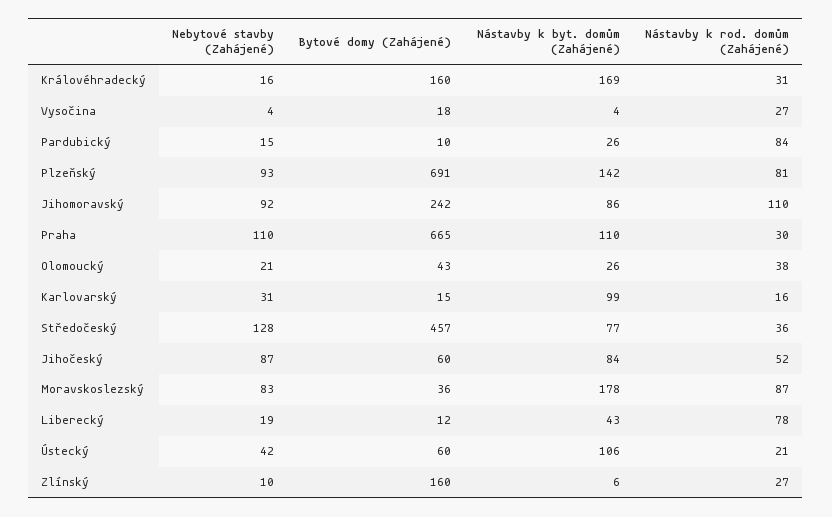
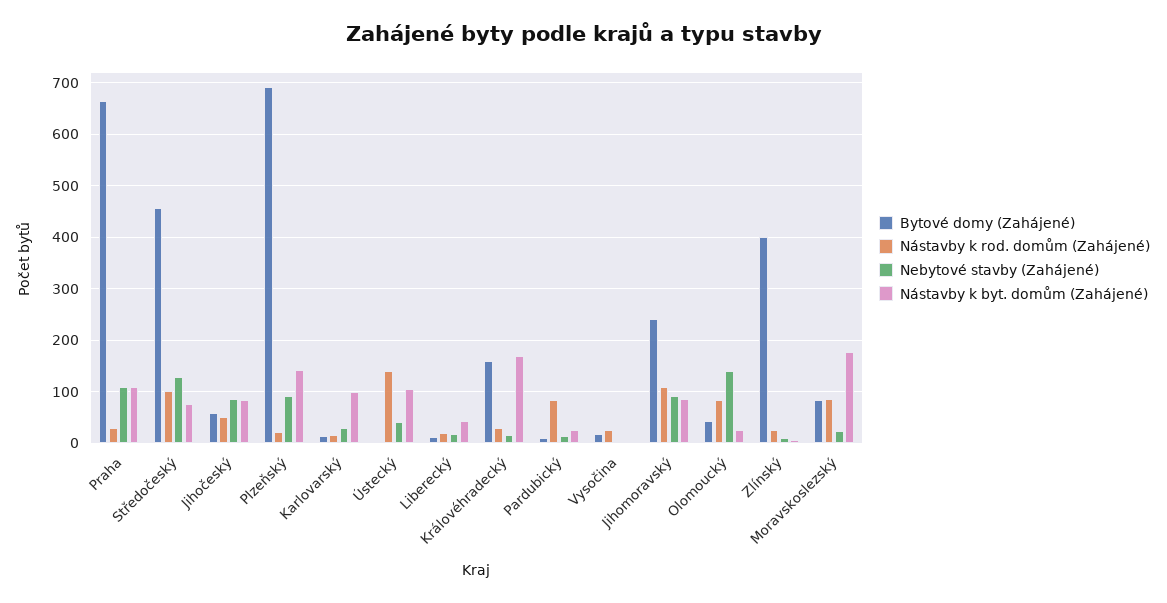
  {
    "Nebytové stavby (Zahájené)": {
      "Královéhradecký": 16,
      "Vysočina": 4,
      "Pardubický": 15,
      "Plzeňský": 93,
      "Jihomoravský": 92,
      "Praha": 110,
-     "Olomoucký": 21,
+     "Olomoucký": 140,
      "Karlovarský": 31,
      "Středočeský": 128,
      "Jihočeský": 87,
-     "Moravskoslezský": 83,
+     "Moravskoslezský": 20,
      "Liberecký": 19,
      "Ústecký": 42,
      "Zlínský": 10
    },
    "Bytové domy (Zahájené)": {
      "Královéhradecký": 160,
      "Vysočina": 18,
      "Pardubický": 10,
      "Plzeňský": 691,
      "Jihomoravský": 242,
      "Praha": 665,
      "Olomoucký": 43,
      "Karlovarský": 15,
      "Středočeský": 457,
      "Jihočeský": 60,
-     "Moravskoslezský": 36,
+     "Moravskoslezský": 80,
      "Liberecký": 12,
-     "Ústecký": 60,
+     "Ústecký": 0,
-     "Zlínský": 160
+     "Zlínský": 400
    },
    "Nástavby k byt. domům (Zahájené)": {
      "Královéhradecký": 169,
      "Vysočina": 4,
      "Pardubický": 26,
      "Plzeňský": 142,
      "Jihomoravský": 86,
      "Praha": 110,
      "Olomoucký": 26,
      "Karlovarský": 99,
      "Středočeský": 77,
      "Jihočeský": 84,
      "Moravskoslezský": 178,
      "Liberecký": 43,
      "Ústecký": 106,
      "Zlínský": 6
    },
    "Nástavby k rod. domům (Zahájené)": {
      "Královéhradecký": 31,
      "Vysočina": 27,
      "Pardubický": 84,
-     "Plzeňský": 81,
+     "Plzeňský": 20,
      "Jihomoravský": 110,
      "Praha": 30,
-     "Olomoucký": 38,
+     "Olomoucký": 80,
      "Karlovarský": 16,
-     "Středočeský": 36,
+     "Středočeský": 100,
      "Jihočeský": 52,
      "Moravskoslezský": 87,
-     "Liberecký": 78,
+     "Liberecký": 20,
-     "Ústecký": 21,
+     "Ústecký": 140,
      "Zlínský": 27
    }
  }

